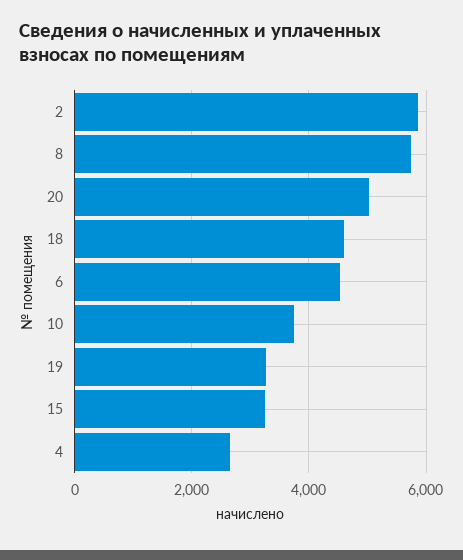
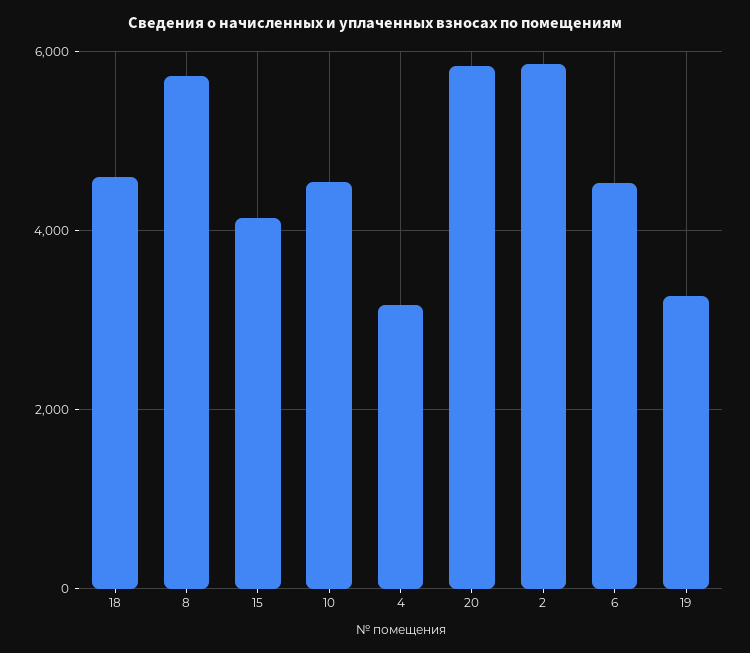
  {
    "2": 5800,
    "8": 5800,
-   "20": 5000,
+   "20": 5800,
    "18": 4600,
    "6": 4600,
-   "10": 3800,
+   "10": 4600,
    "19": 3200,
-   "15": 3200,
+   "15": 4200,
-   "4": 2600
+   "4": 3200
  }

